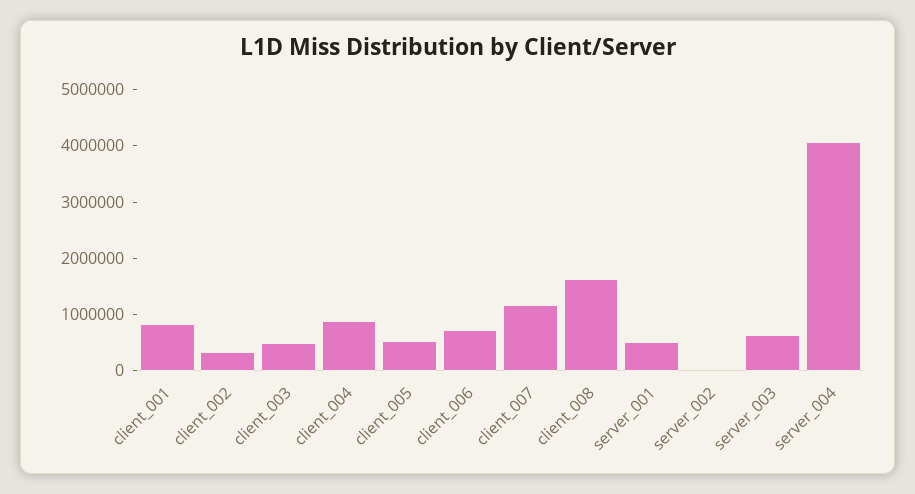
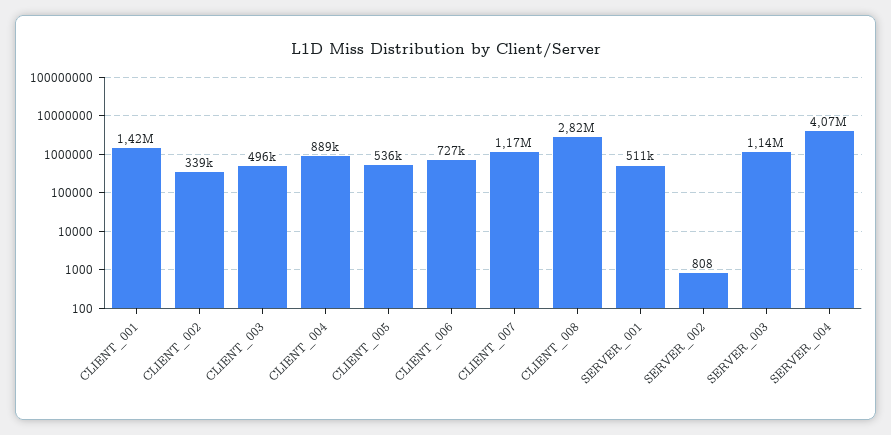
  {
-   "client_001": 800000,
+   "client_001": 1420000,
    "client_002": 339000,
    "client_003": 496000,
    "client_004": 889000,
    "client_005": 536000,
    "client_006": 727000,
    "client_007": 1170000,
-   "client_008": 1600000,
+   "client_008": 2820000,
    "server_001": 511000,
    "server_002": 808,
-   "server_003": 600000,
+   "server_003": 1140000,
    "server_004": 4070000
  }

